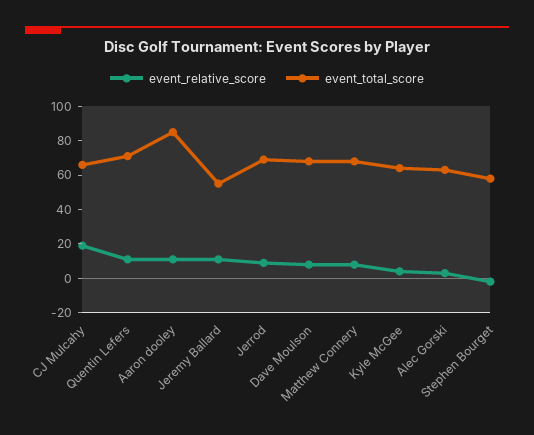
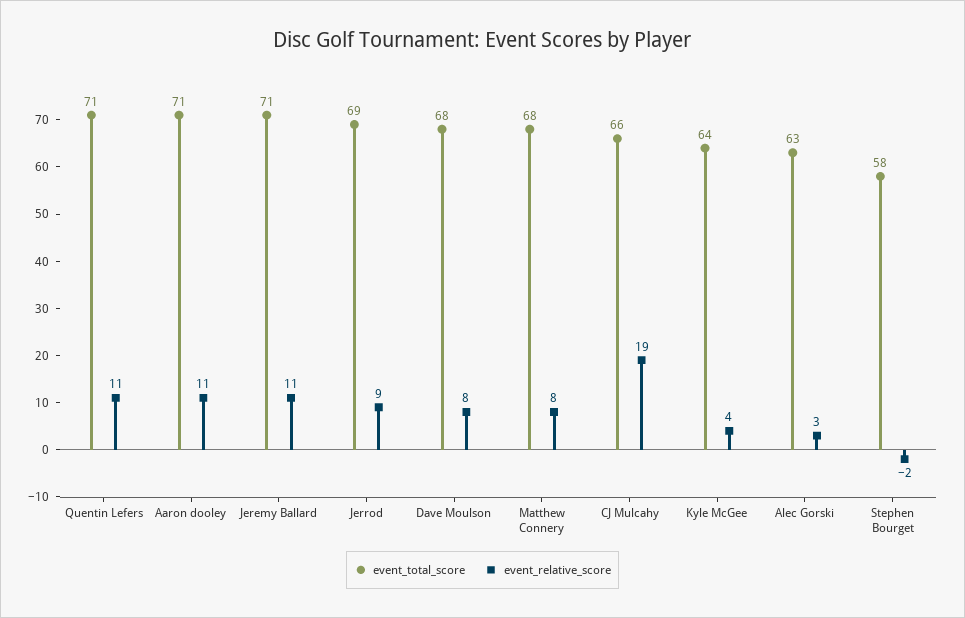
  {
    "event_relative_score": {
      "CJ Mulcahy": 19,
      "Quentin Lefers": 11,
      "Aaron dooley": 11,
      "Jeremy Ballard": 11,
      "Jerrod": 9,
      "Dave Moulson": 8,
      "Matthew Connery": 8,
      "Kyle McGee": 4,
      "Alec Gorski": 3,
      "Stephen Bourget": -2
    },
    "event_total_score": {
      "CJ Mulcahy": 66,
      "Quentin Lefers": 71,
-     "Aaron dooley": 85,
+     "Aaron dooley": 71,
-     "Jeremy Ballard": 55,
+     "Jeremy Ballard": 71,
      "Jerrod": 69,
      "Dave Moulson": 68,
      "Matthew Connery": 68,
      "Kyle McGee": 64,
      "Alec Gorski": 63,
      "Stephen Bourget": 58
    }
  }

